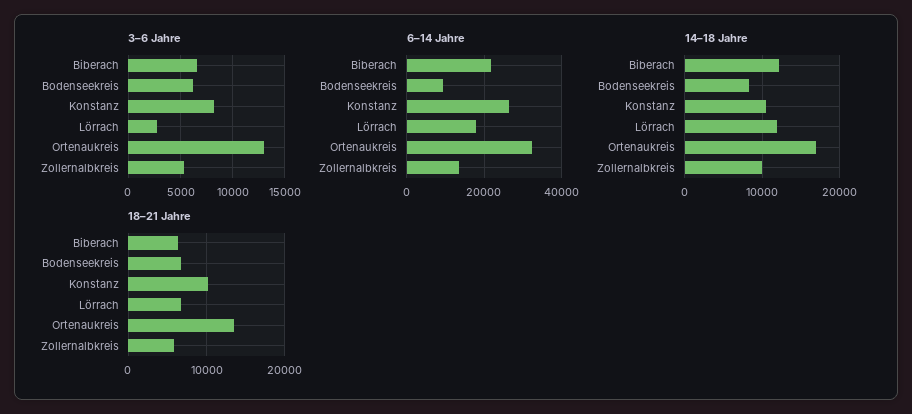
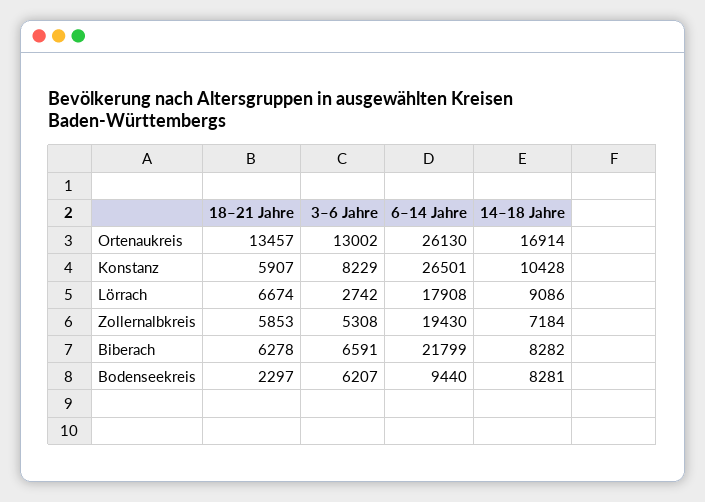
  {
    "3–6 Jahre": {
      "Biberach": 6591,
      "Bodenseekreis": 6207,
      "Konstanz": 8229,
      "Lörrach": 2742,
      "Ortenaukreis": 13002,
      "Zollernalbkreis": 5308
    },
    "6–14 Jahre": {
      "Biberach": 21799,
      "Bodenseekreis": 9440,
      "Konstanz": 26501,
      "Lörrach": 17908,
-     "Ortenaukreis": 32000,
+     "Ortenaukreis": 26130,
-     "Zollernalbkreis": 14000
+     "Zollernalbkreis": 19430
    },
    "14–18 Jahre": {
-     "Biberach": 12000,
+     "Biberach": 8282,
      "Bodenseekreis": 8281,
      "Konstanz": 10428,
-     "Lörrach": 12000,
+     "Lörrach": 9086,
      "Ortenaukreis": 16914,
-     "Zollernalbkreis": 10000
+     "Zollernalbkreis": 7184
    },
    "18–21 Jahre": {
      "Biberach": 6278,
-     "Bodenseekreis": 7000,
+     "Bodenseekreis": 2297,
-     "Konstanz": 10000,
+     "Konstanz": 5907,
      "Lörrach": 6674,
      "Ortenaukreis": 13457,
      "Zollernalbkreis": 5853
    }
  }

